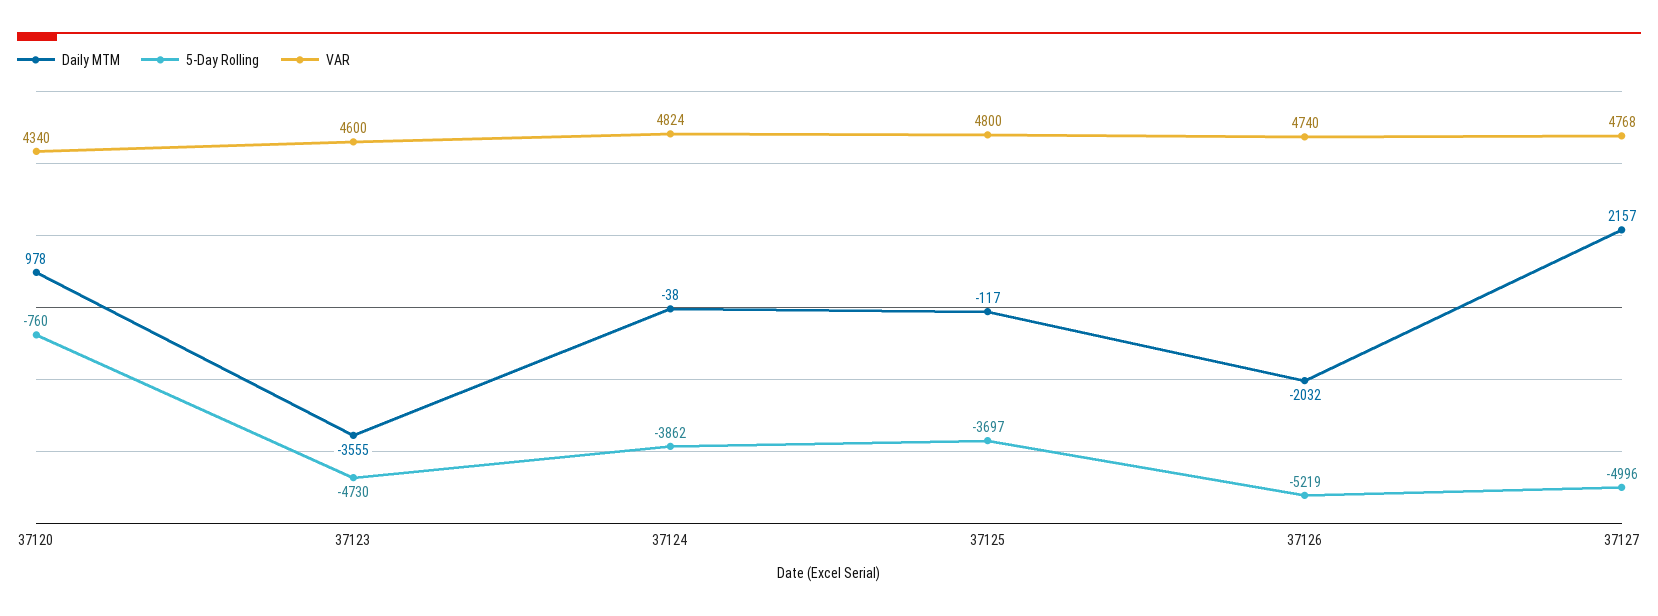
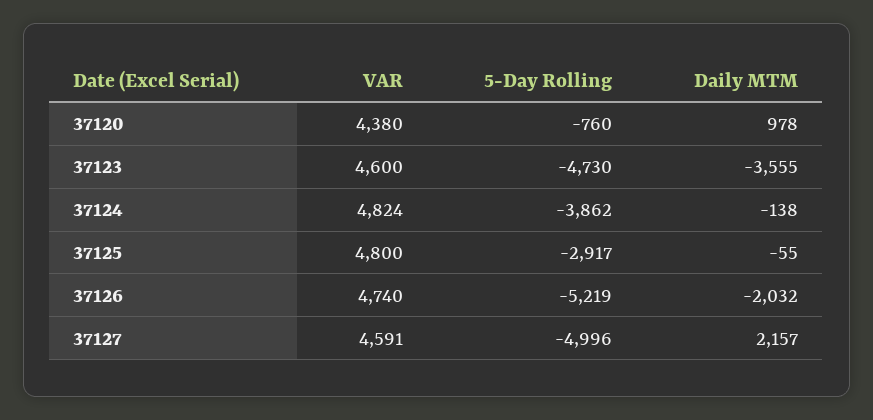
  {
    "Daily MTM": {
      "37120": 978,
      "37123": -3555,
-     "37124": -38,
+     "37124": -138,
-     "37125": -117,
+     "37125": -55,
      "37126": -2032,
      "37127": 2157
    },
    "5-Day Rolling": {
      "37120": -760,
      "37123": -4730,
      "37124": -3862,
-     "37125": -3697,
+     "37125": -2917,
      "37126": -5219,
      "37127": -4996
    },
    "VAR": {
-     "37120": 4340,
+     "37120": 4380,
      "37123": 4600,
      "37124": 4824,
      "37125": 4800,
      "37126": 4740,
-     "37127": 4768
+     "37127": 4591
    }
  }

